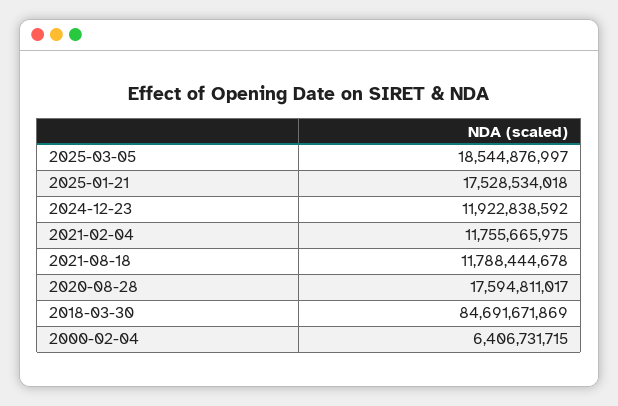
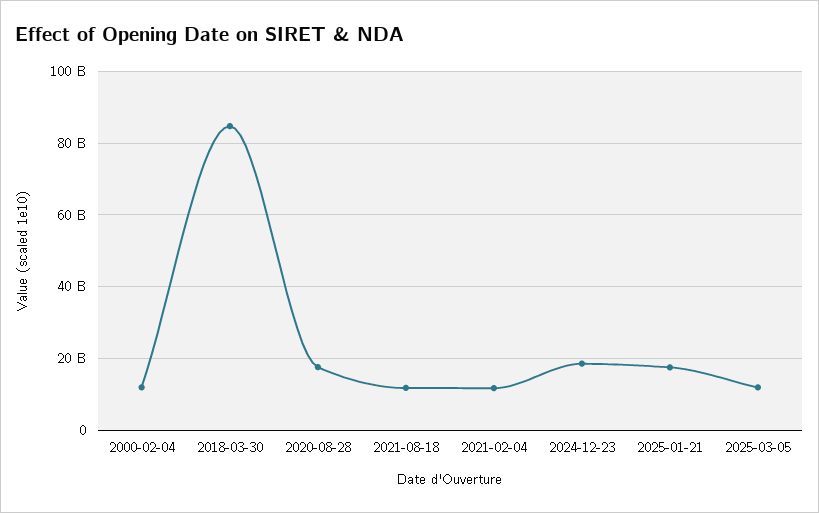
  {
-   "2025-03-05": 18544876997,
+   "2025-03-05": 12000000000,
    "2025-01-21": 17528534018,
-   "2024-12-23": 11922838592,
+   "2024-12-23": 18000000000,
    "2021-02-04": 11755665975,
    "2021-08-18": 11788444678,
    "2020-08-28": 17594811017,
    "2018-03-30": 84691671869,
-   "2000-02-04": 6406731715
+   "2000-02-04": 12000000000
  }

